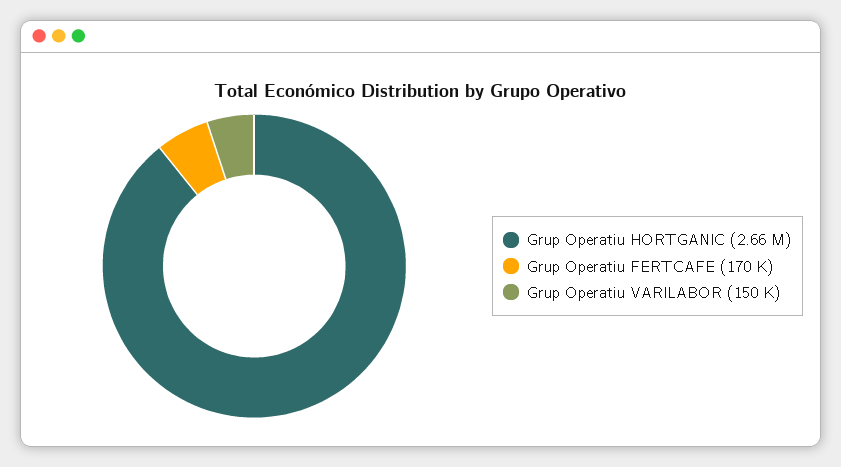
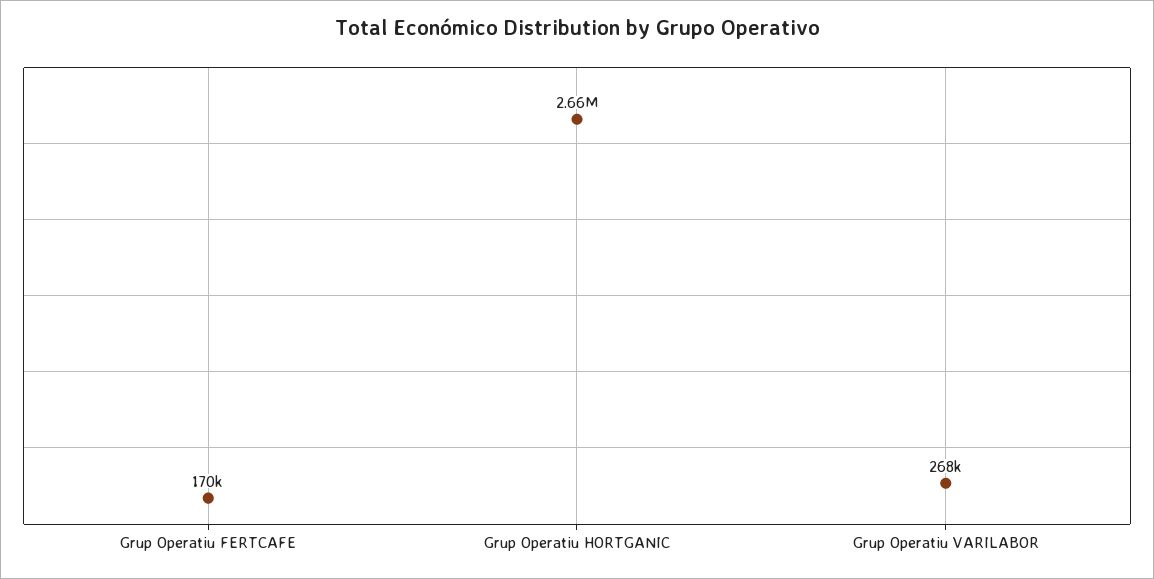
  {
    "Grup Operatiu HORTGANIC": 2660000,
    "Grup Operatiu FERTCAFE": 170000,
-   "Grup Operatiu VARILABOR": 150000
+   "Grup Operatiu VARILABOR": 268000
  }

